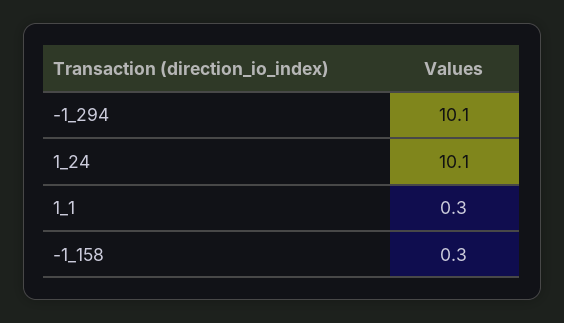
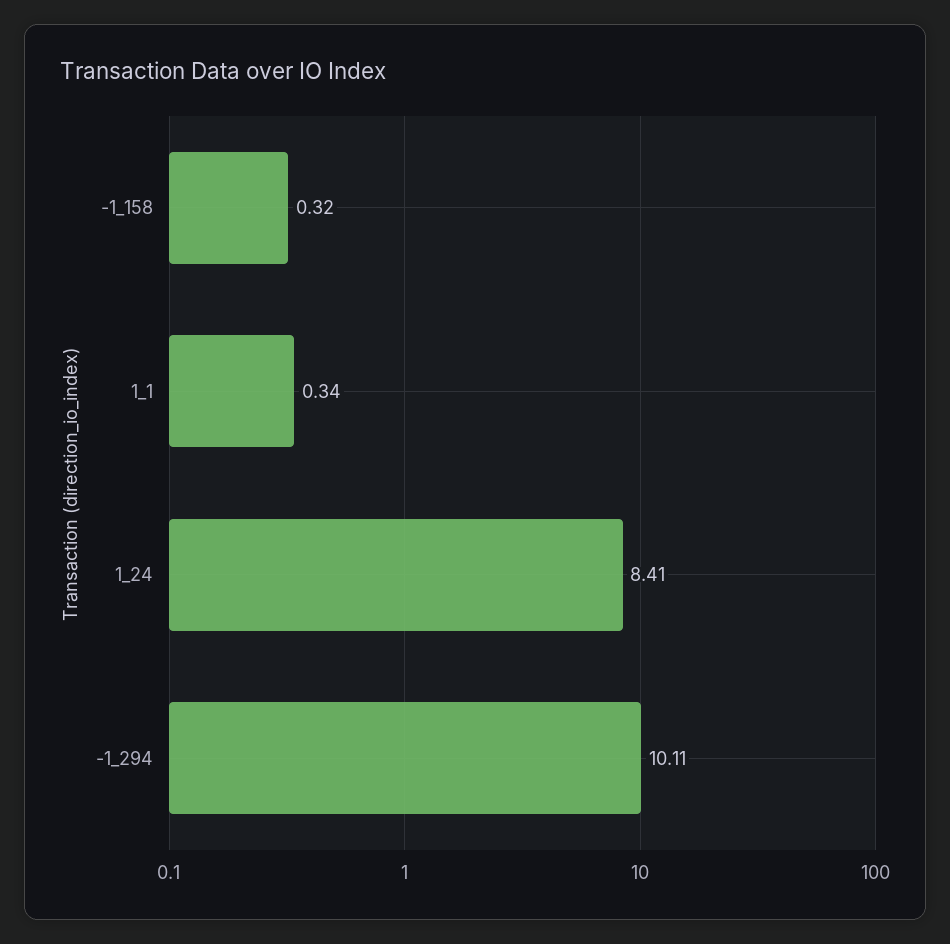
  {
    "-1_294": 10.11,
-   "1_24": 10.1,
+   "1_24": 8.41,
    "1_1": 0.34,
    "-1_158": 0.32
  }

